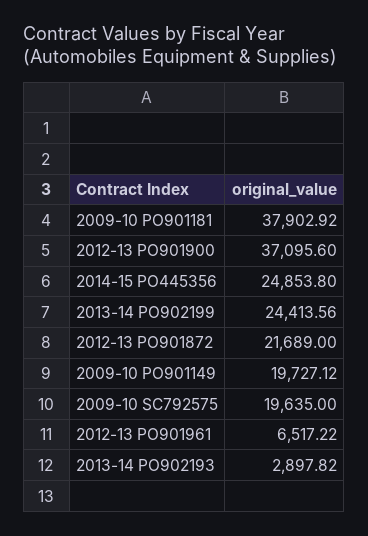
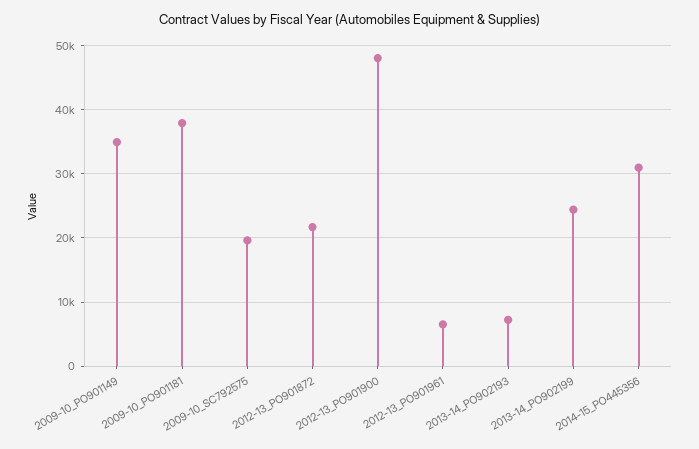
  {
    "2009-10 PO901181": 37902.92,
-   "2012-13 PO901900": 37095.6,
+   "2012-13 PO901900": 48000,
-   "2014-15 PO445356": 24853.8,
+   "2014-15 PO445356": 31000,
    "2013-14 PO902199": 24413.56,
    "2012-13 PO901872": 21689,
-   "2009-10 PO901149": 19727.12,
+   "2009-10 PO901149": 35000,
    "2009-10 SC792575": 19635,
    "2012-13 PO901961": 6517.22,
-   "2013-14 PO902193": 2897.82
+   "2013-14 PO902193": 7000
  }

